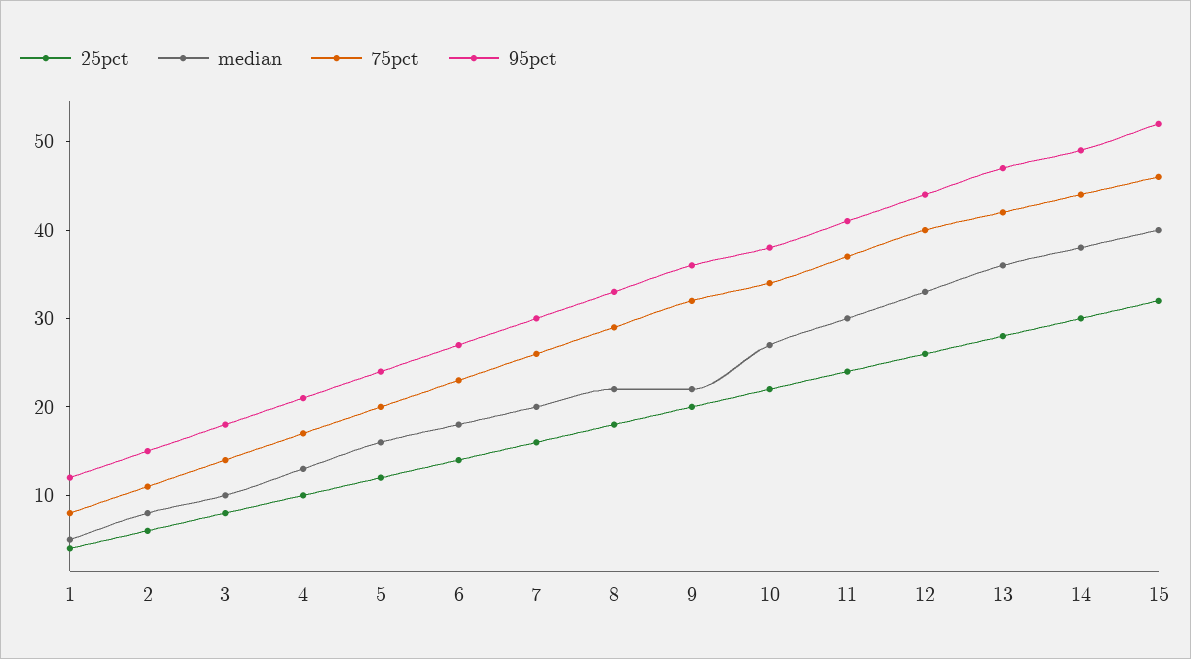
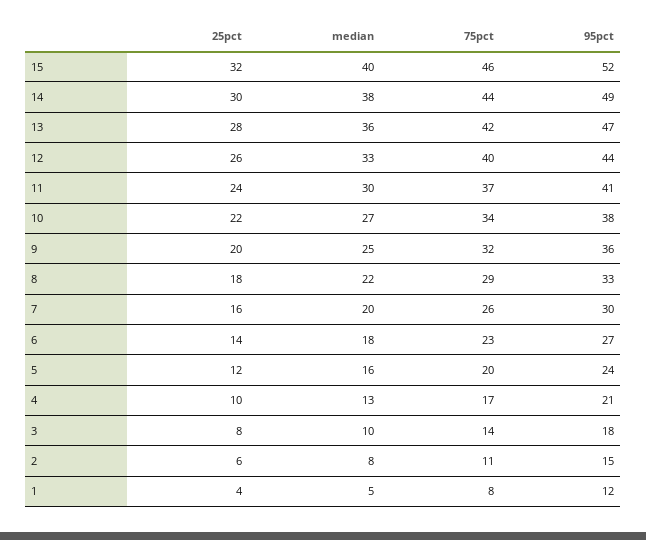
  {
    "25pct": {
      "1": 4,
      "2": 6,
      "3": 8,
      "4": 10,
      "5": 12,
      "6": 14,
      "7": 16,
      "8": 18,
      "9": 20,
      "10": 22,
      "11": 24,
      "12": 26,
      "13": 28,
      "14": 30,
      "15": 32
    },
    "median": {
      "1": 5,
      "2": 8,
      "3": 10,
      "4": 13,
      "5": 16,
      "6": 18,
      "7": 20,
      "8": 22,
-     "9": 22,
+     "9": 25,
      "10": 27,
      "11": 30,
      "12": 33,
      "13": 36,
      "14": 38,
      "15": 40
    },
    "75pct": {
      "1": 8,
      "2": 11,
      "3": 14,
      "4": 17,
      "5": 20,
      "6": 23,
      "7": 26,
      "8": 29,
      "9": 32,
      "10": 34,
      "11": 37,
      "12": 40,
      "13": 42,
      "14": 44,
      "15": 46
    },
    "95pct": {
      "1": 12,
      "2": 15,
      "3": 18,
      "4": 21,
      "5": 24,
      "6": 27,
      "7": 30,
      "8": 33,
      "9": 36,
      "10": 38,
      "11": 41,
      "12": 44,
      "13": 47,
      "14": 49,
      "15": 52
    }
  }

